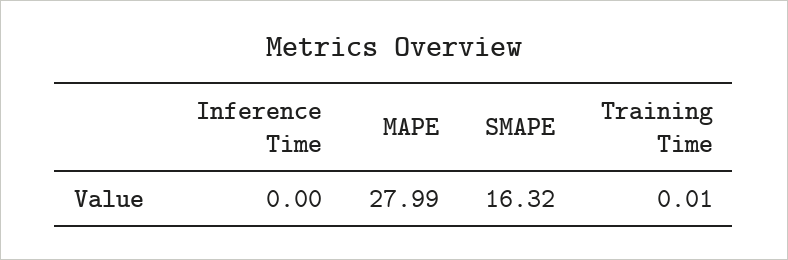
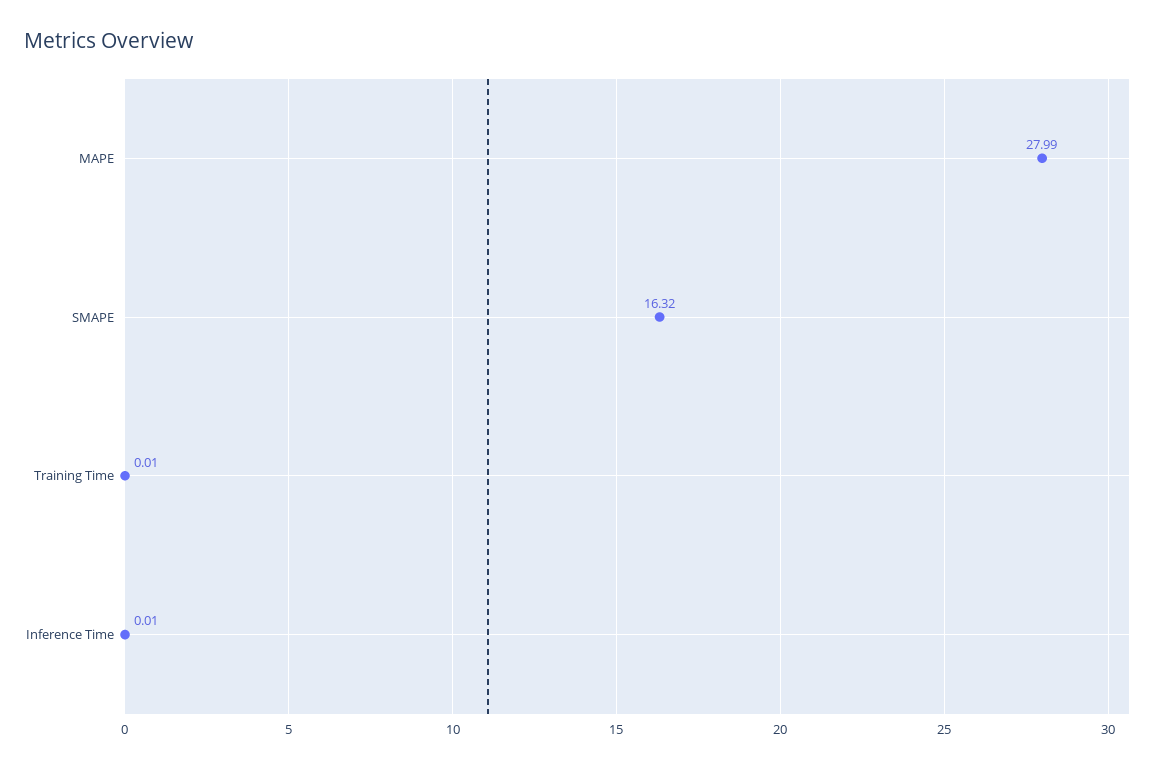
  {
-   "Inference Time": 0,
+   "Inference Time": 0.01,
    "MAPE": 27.99,
    "SMAPE": 16.32,
    "Training Time": 0.01
  }

